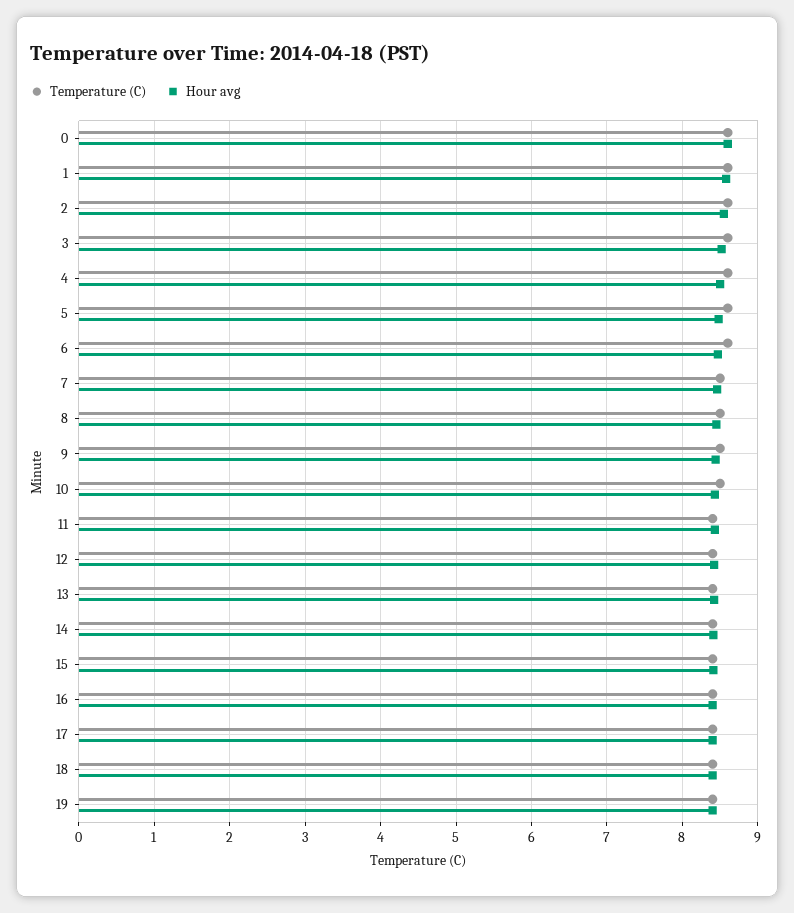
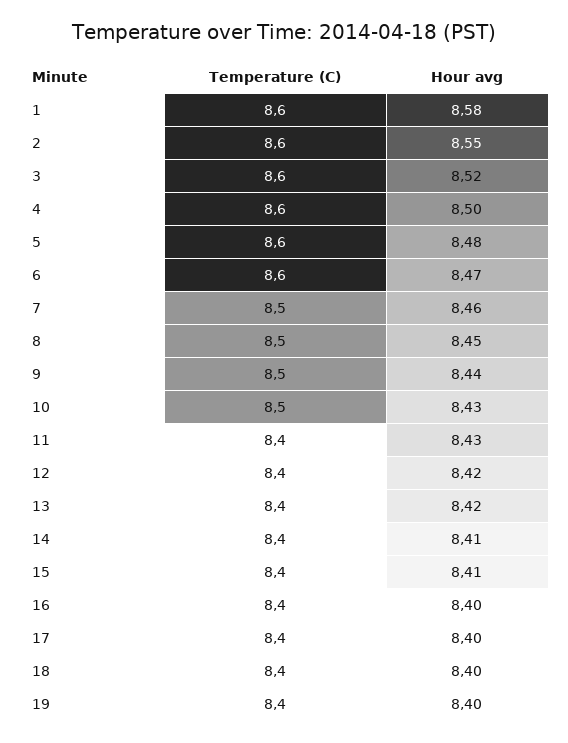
  {
    "Temperature (C)": {
-     "0": 8.6,
      "1": 8.6,
      "2": 8.6,
      "3": 8.6,
      "4": 8.6,
      "5": 8.6,
      "6": 8.6,
      "7": 8.5,
      "8": 8.5,
      "9": 8.5,
      "10": 8.5,
      "11": 8.4,
      "12": 8.4,
      "13": 8.4,
      "14": 8.4,
      "15": 8.4,
      "16": 8.4,
      "17": 8.4,
      "18": 8.4,
      "19": 8.4
    },
    "Hour avg": {
-     "0": 8.6,
      "1": 8.58,
      "2": 8.55,
      "3": 8.52,
      "4": 8.5,
      "5": 8.48,
      "6": 8.47,
      "7": 8.46,
      "8": 8.45,
      "9": 8.44,
      "10": 8.43,
      "11": 8.43,
      "12": 8.42,
      "13": 8.42,
      "14": 8.41,
      "15": 8.41,
      "16": 8.4,
      "17": 8.4,
      "18": 8.4,
      "19": 8.4
    }
  }

